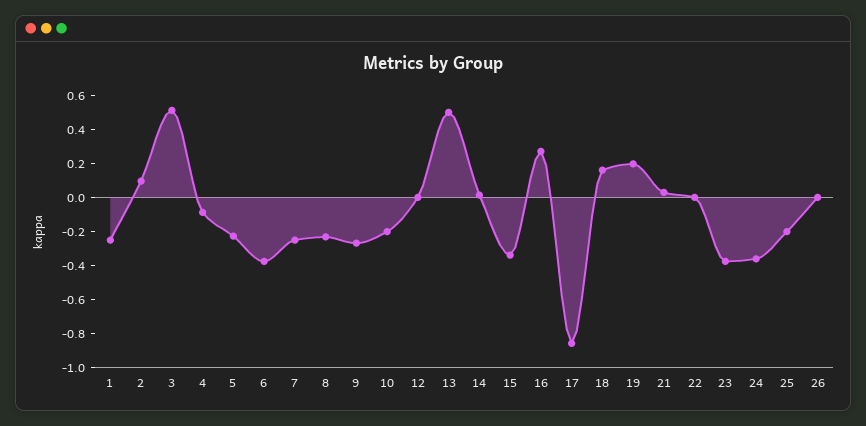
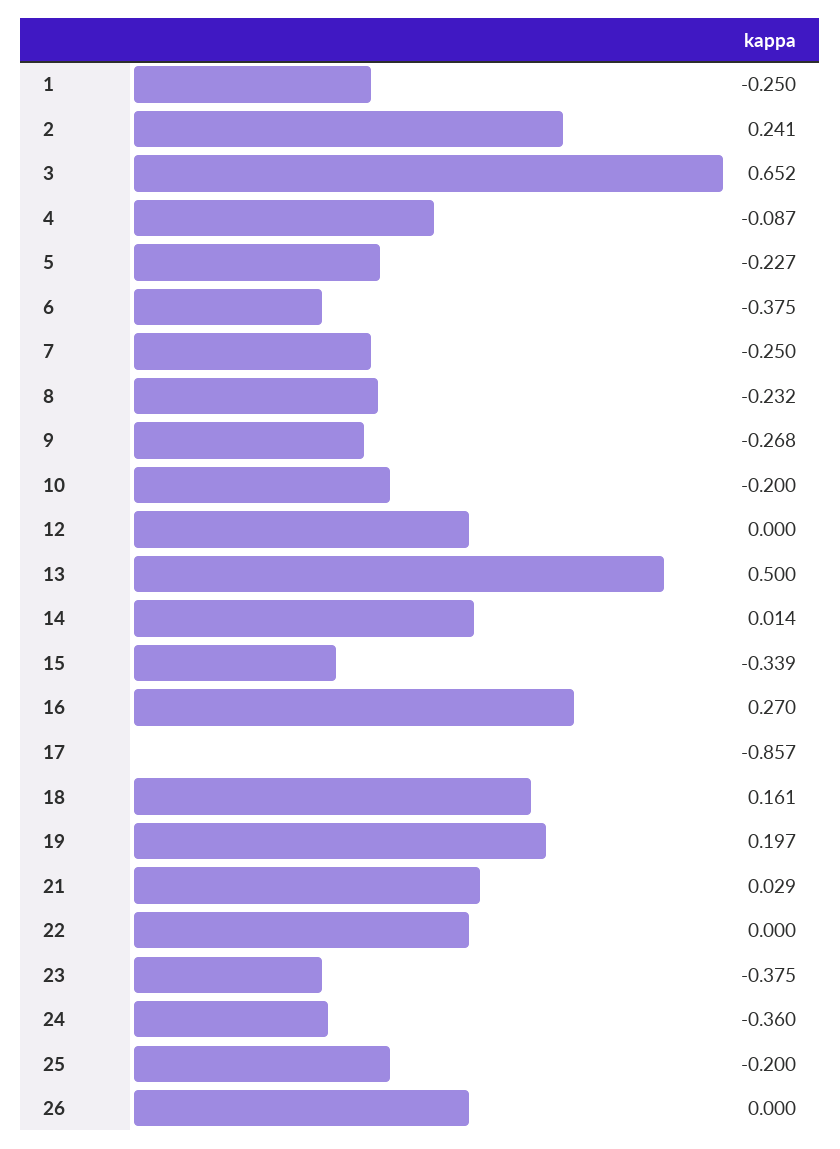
  {
    "1": -0.25,
-   "2": 0.1,
+   "2": 0.241,
-   "3": 0.5,
+   "3": 0.652,
    "4": -0.087,
    "5": -0.227,
    "6": -0.375,
    "7": -0.25,
    "8": -0.232,
    "9": -0.268,
    "10": -0.2,
    "12": 0,
    "13": 0.5,
    "14": 0.014,
    "15": -0.339,
    "16": 0.27,
    "17": -0.857,
    "18": 0.161,
    "19": 0.197,
    "21": 0.029,
    "22": 0,
    "23": -0.375,
    "24": -0.36,
    "25": -0.2,
    "26": 0
  }

